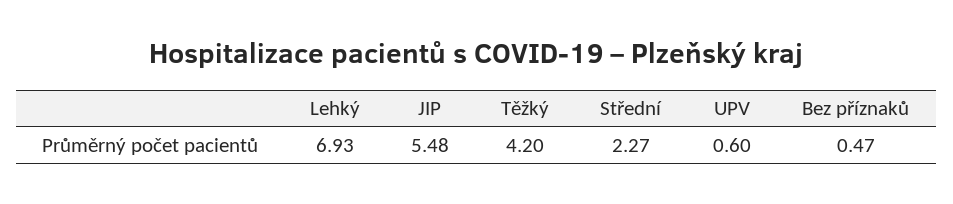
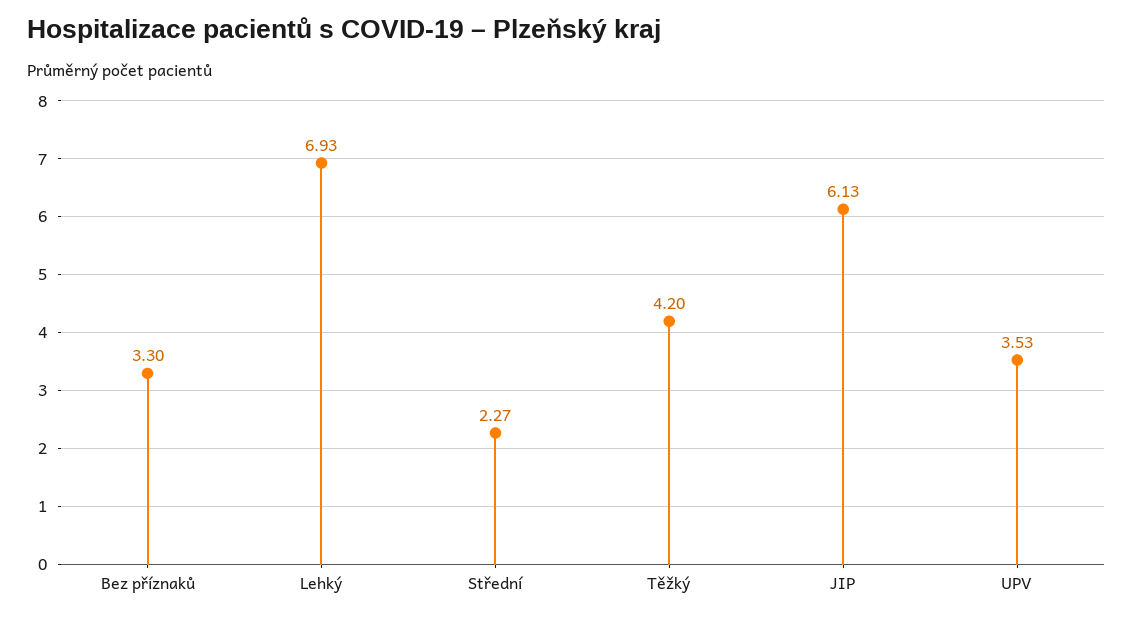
  {
    "Lehký": 6.93,
-   "JIP": 5.48,
+   "JIP": 6.13,
    "Těžký": 4.2,
    "Střední": 2.27,
-   "UPV": 0.6,
+   "UPV": 3.53,
-   "Bez příznaků": 0.47
+   "Bez příznaků": 3.3
  }

